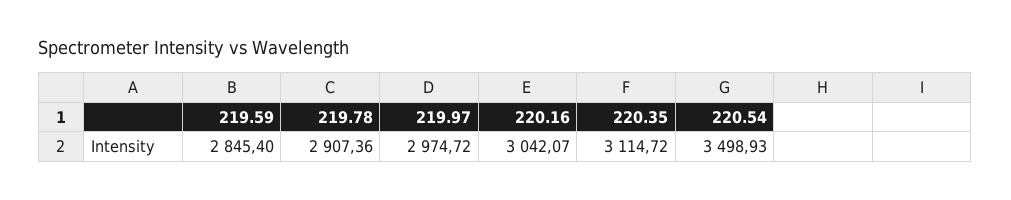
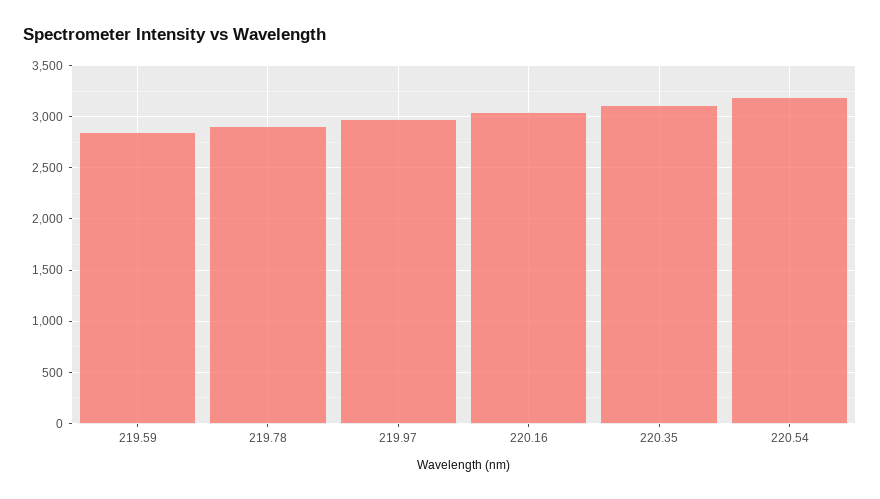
  {
    "219.59": 2845.4,
    "219.78": 2907.36,
    "219.97": 2974.72,
    "220.16": 3042.07,
    "220.35": 3114.72,
-   "220.54": 3498.93
+   "220.54": 3200
  }

